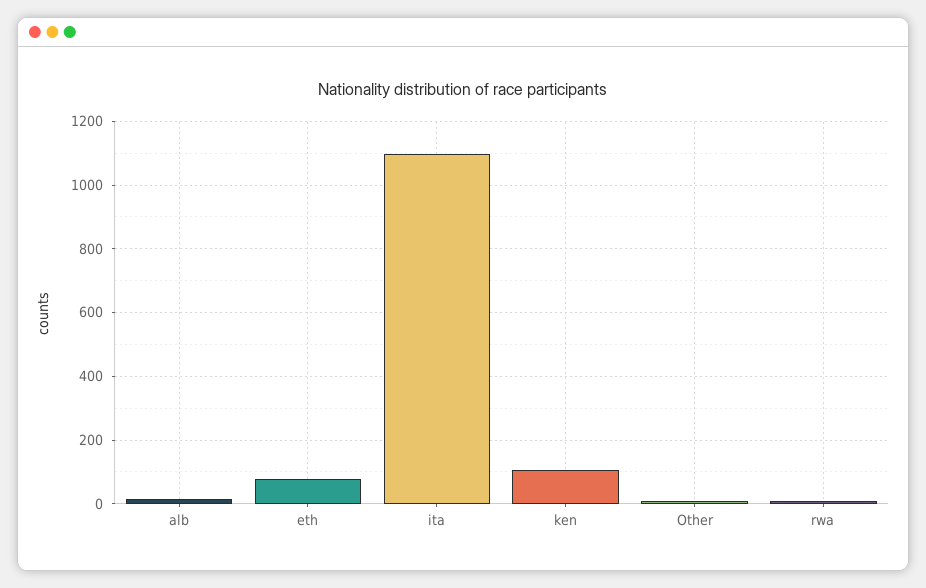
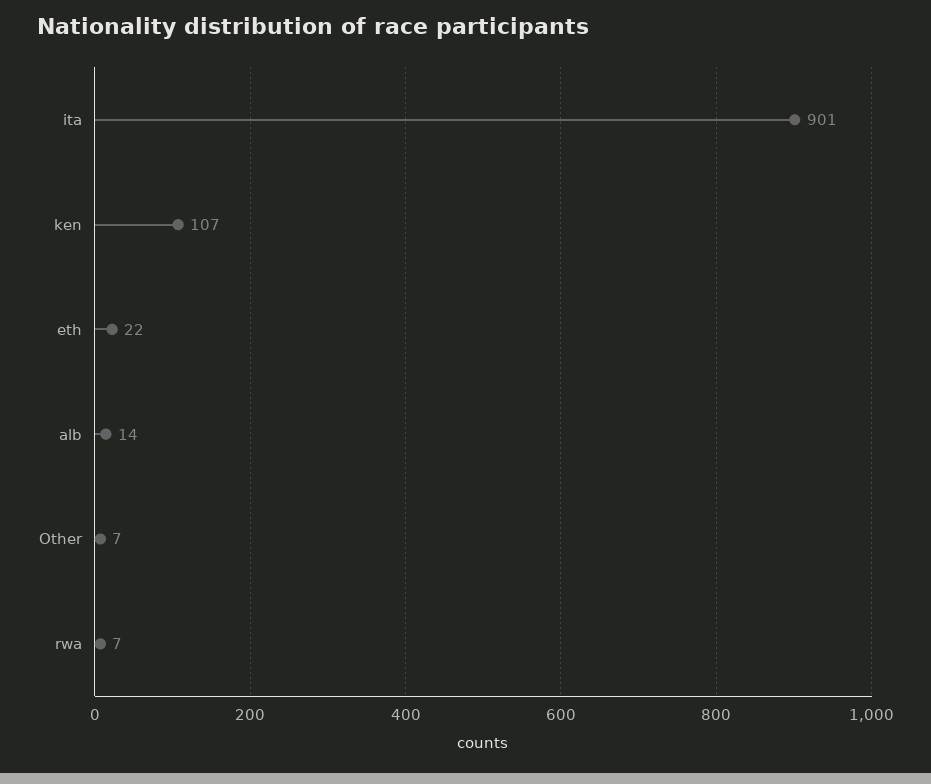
  {
    "alb": 14,
-   "eth": 80,
+   "eth": 22,
-   "ita": 1100,
+   "ita": 901,
    "ken": 107,
    "Other": 7,
    "rwa": 7
  }

